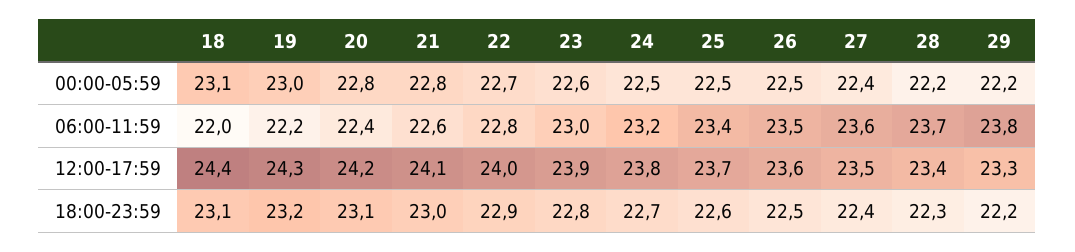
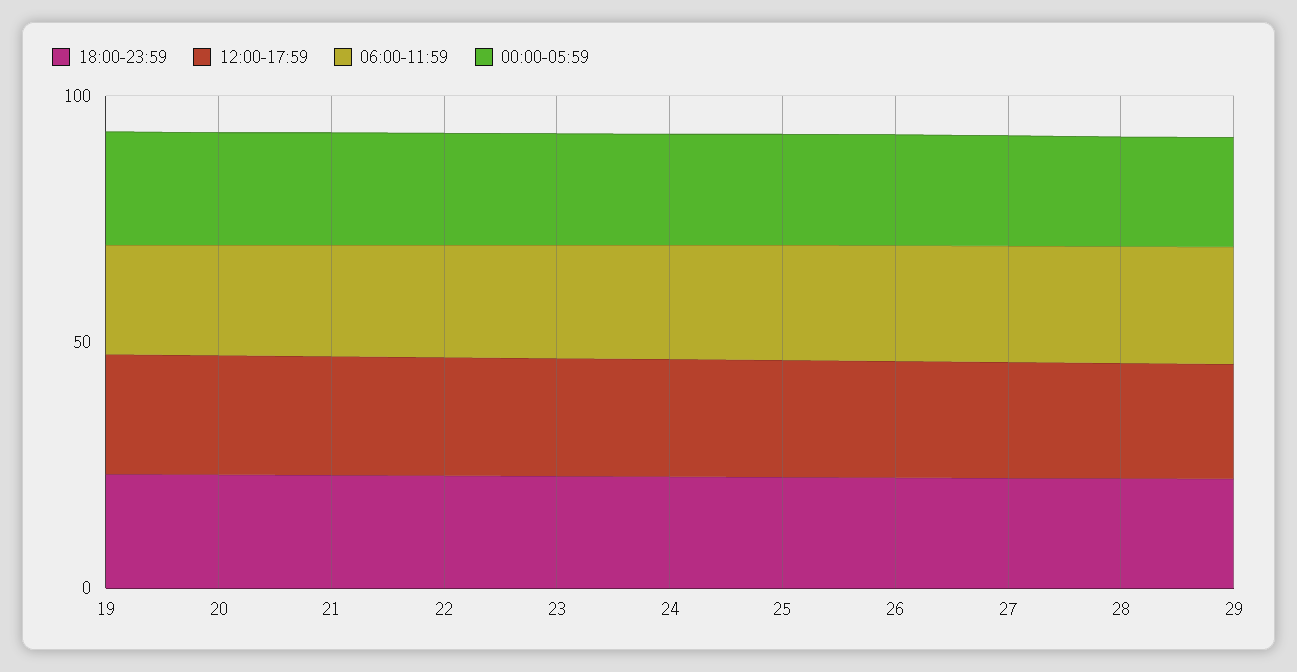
  {
    "00:00-05:59": {
-     "18": 23.1,
      "19": 23,
      "20": 22.8,
      "21": 22.8,
      "22": 22.7,
      "23": 22.6,
      "24": 22.5,
      "25": 22.5,
      "26": 22.5,
      "27": 22.4,
      "28": 22.2,
      "29": 22.2
    },
    "06:00-11:59": {
-     "18": 22,
      "19": 22.2,
      "20": 22.4,
      "21": 22.6,
      "22": 22.8,
      "23": 23,
      "24": 23.2,
      "25": 23.4,
      "26": 23.5,
      "27": 23.6,
      "28": 23.7,
      "29": 23.8
    },
    "12:00-17:59": {
-     "18": 24.4,
      "19": 24.3,
      "20": 24.2,
      "21": 24.1,
      "22": 24,
      "23": 23.9,
      "24": 23.8,
      "25": 23.7,
      "26": 23.6,
      "27": 23.5,
      "28": 23.4,
      "29": 23.3
    },
    "18:00-23:59": {
-     "18": 23.1,
      "19": 23.2,
      "20": 23.1,
      "21": 23,
      "22": 22.9,
      "23": 22.8,
      "24": 22.7,
      "25": 22.6,
      "26": 22.5,
      "27": 22.4,
      "28": 22.3,
      "29": 22.2
    }
  }

